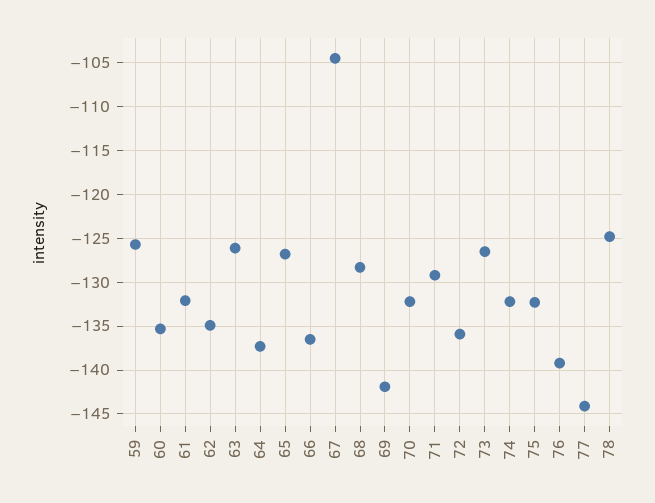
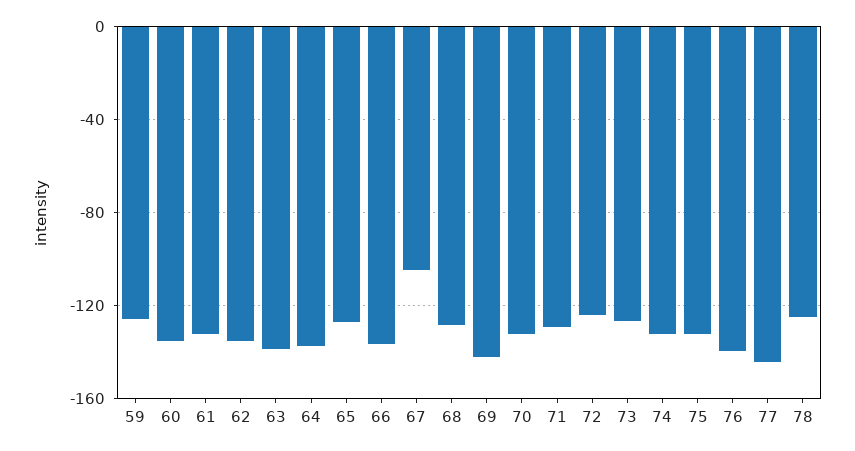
  {
    "59": -126,
    "60": -135,
    "61": -132,
    "62": -135,
-   "63": -126,
+   "63": -140,
    "64": -137,
    "65": -127,
    "66": -137,
    "67": -105,
    "68": -128,
    "69": -142,
    "70": -132,
    "71": -129,
-   "72": -136,
+   "72": -125,
    "73": -127,
    "74": -132,
    "75": -132,
    "76": -139,
    "77": -144,
    "78": -125
  }

